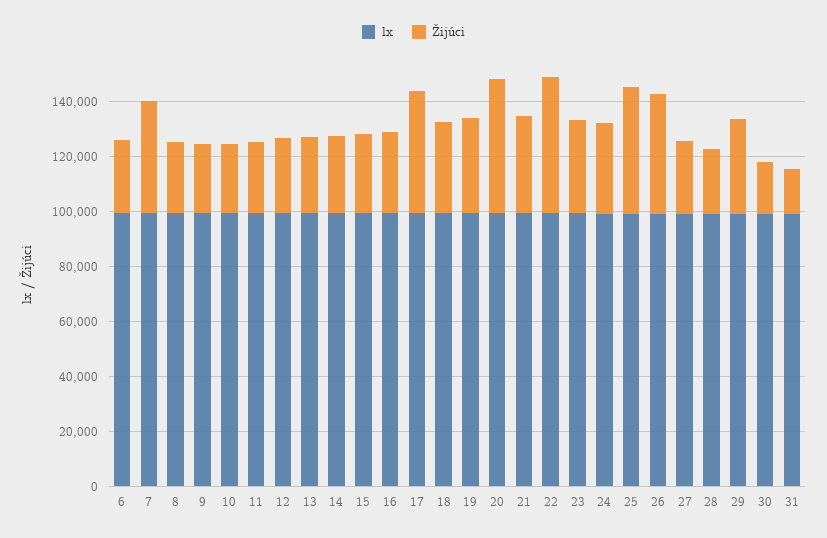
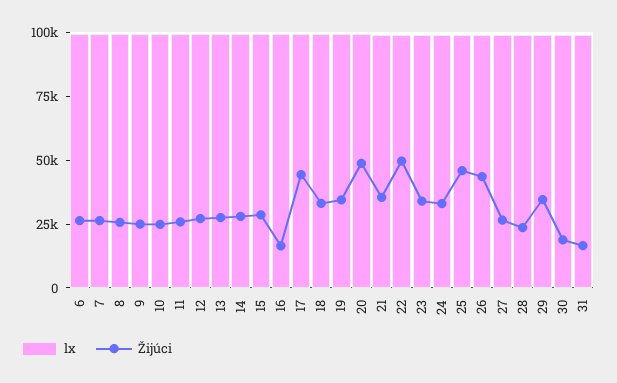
  {
    "lx": {
      "6": 100000,
      "7": 100000,
      "8": 100000,
      "9": 100000,
      "10": 100000,
      "11": 100000,
      "12": 100000,
      "13": 100000,
      "14": 100000,
      "15": 100000,
      "16": 100000,
      "17": 100000,
      "18": 100000,
      "19": 100000,
      "20": 100000,
      "21": 100000,
      "22": 100000,
      "23": 100000,
      "24": 100000,
      "25": 100000,
      "26": 100000,
      "27": 100000,
      "28": 100000,
      "29": 100000,
      "30": 100000,
      "31": 100000
    },
    "Žijúci": {
      "6": 25000,
-     "7": 40000,
+     "7": 25000,
      "8": 25000,
      "9": 25000,
      "10": 25000,
      "11": 25000,
      "12": 25000,
      "13": 30000,
      "14": 30000,
      "15": 30000,
-     "16": 30000,
+     "16": 15000,
      "17": 45000,
      "18": 35000,
      "19": 35000,
      "20": 50000,
      "21": 35000,
      "22": 50000,
      "23": 35000,
      "24": 35000,
      "25": 45000,
      "26": 45000,
      "27": 25000,
      "28": 25000,
      "29": 35000,
      "30": 20000,
      "31": 15000
    }
  }

